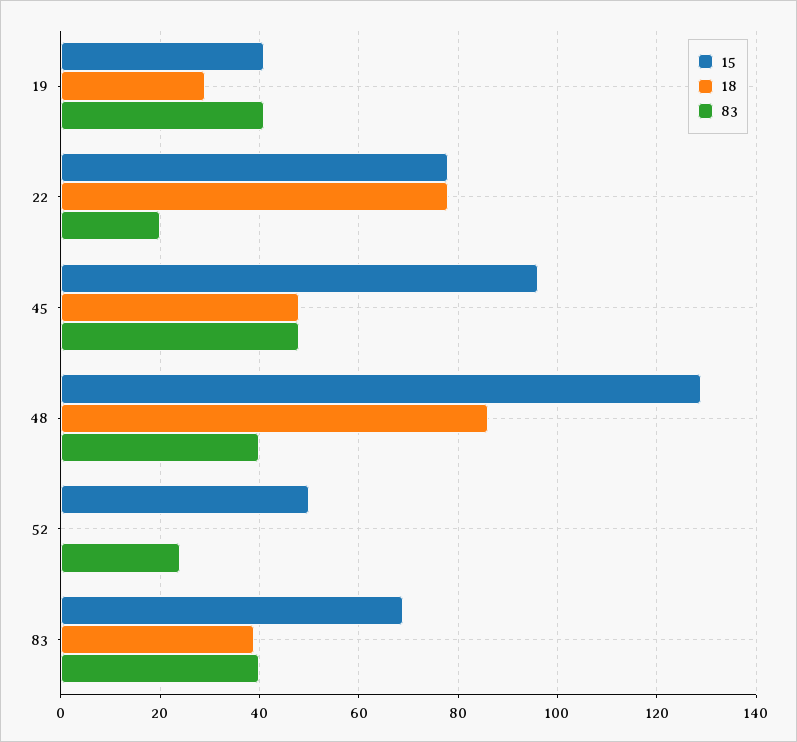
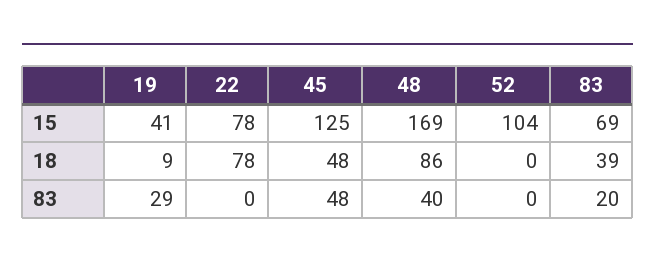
  {
    "15": {
      "19": 41,
      "22": 78,
-     "45": 95,
+     "45": 125,
-     "48": 130,
+     "48": 169,
-     "52": 50,
+     "52": 104,
      "83": 69
    },
    "18": {
-     "19": 30,
+     "19": 9,
      "22": 78,
      "45": 48,
      "48": 86,
      "52": 0,
      "83": 39
    },
    "83": {
-     "19": 40,
+     "19": 29,
-     "22": 20,
+     "22": 0,
      "45": 48,
      "48": 40,
-     "52": 25,
+     "52": 0,
-     "83": 40
+     "83": 20
    }
  }

